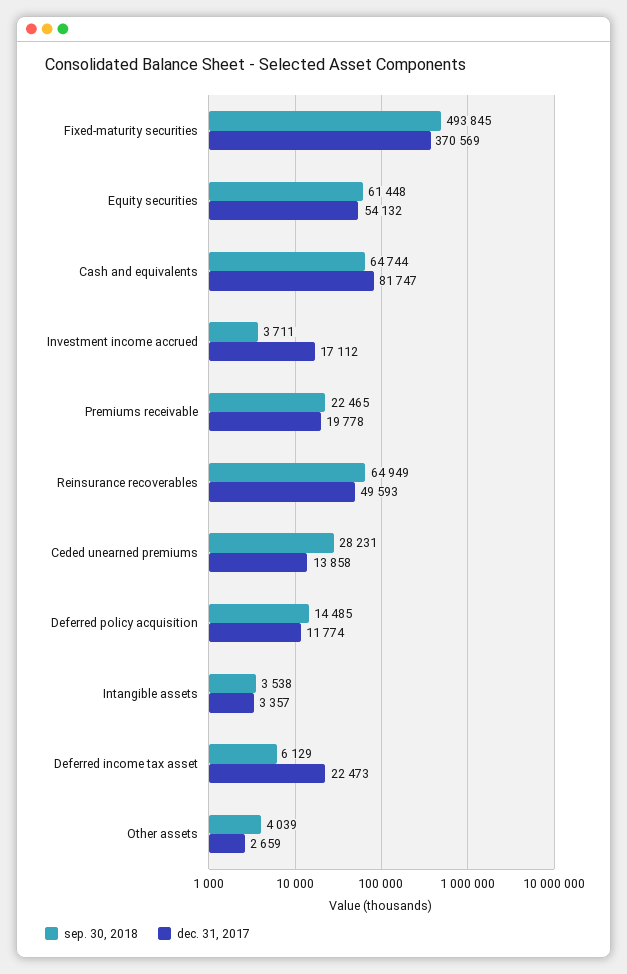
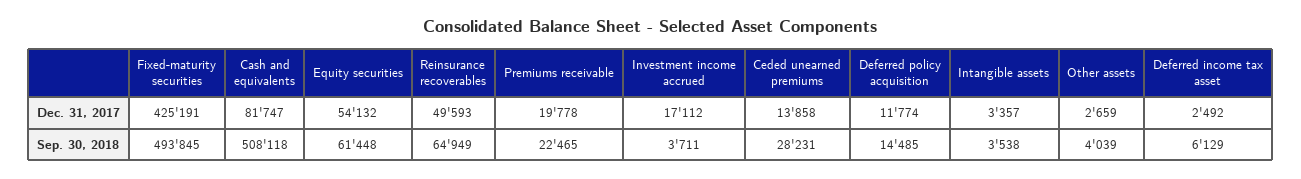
  {
    "sep. 30, 2018": {
      "Fixed-maturity securities": 493845,
      "Equity securities": 61448,
-     "Cash and equivalents": 64744,
+     "Cash and equivalents": 508118,
      "Investment income accrued": 3711,
      "Premiums receivable": 22465,
      "Reinsurance recoverables": 64949,
      "Ceded unearned premiums": 28231,
      "Deferred policy acquisition": 14485,
      "Intangible assets": 3538,
      "Deferred income tax asset": 6129,
      "Other assets": 4039
    },
    "dec. 31, 2017": {
-     "Fixed-maturity securities": 370569,
+     "Fixed-maturity securities": 425191,
      "Equity securities": 54132,
      "Cash and equivalents": 81747,
      "Investment income accrued": 17112,
      "Premiums receivable": 19778,
      "Reinsurance recoverables": 49593,
      "Ceded unearned premiums": 13858,
      "Deferred policy acquisition": 11774,
      "Intangible assets": 3357,
-     "Deferred income tax asset": 22473,
+     "Deferred income tax asset": 2492,
      "Other assets": 2659
    }
  }

